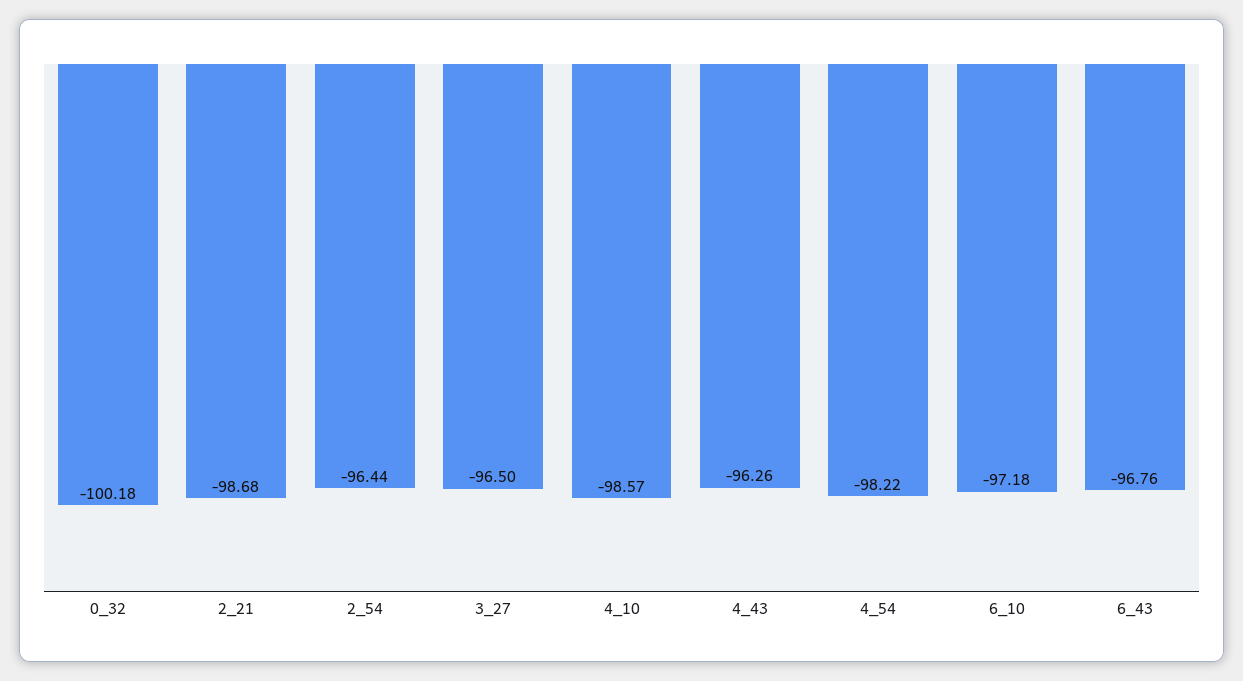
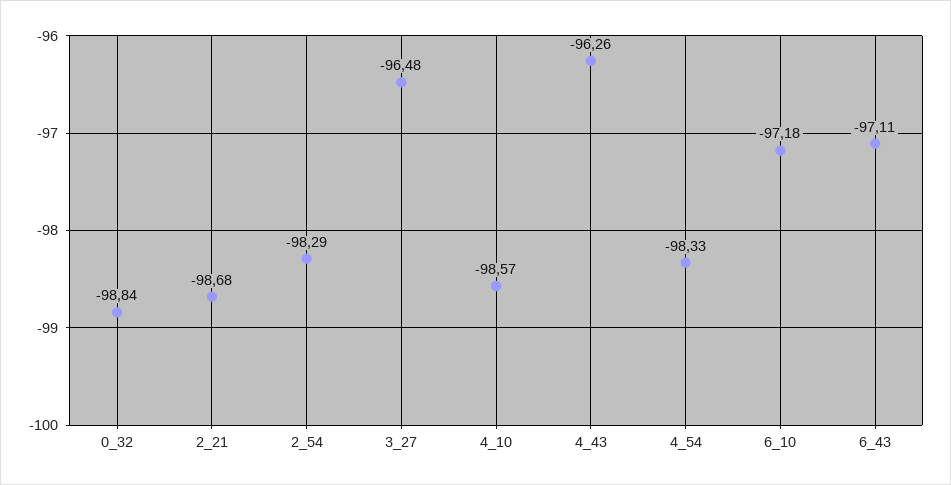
  {
-   "0_32": -100.18,
+   "0_32": -98.84,
    "2_21": -98.68,
-   "2_54": -96.44,
+   "2_54": -98.29,
-   "3_27": -96.5,
+   "3_27": -96.48,
    "4_10": -98.57,
    "4_43": -96.26,
-   "4_54": -98.22,
+   "4_54": -98.33,
    "6_10": -97.18,
-   "6_43": -96.76
+   "6_43": -97.11
  }

